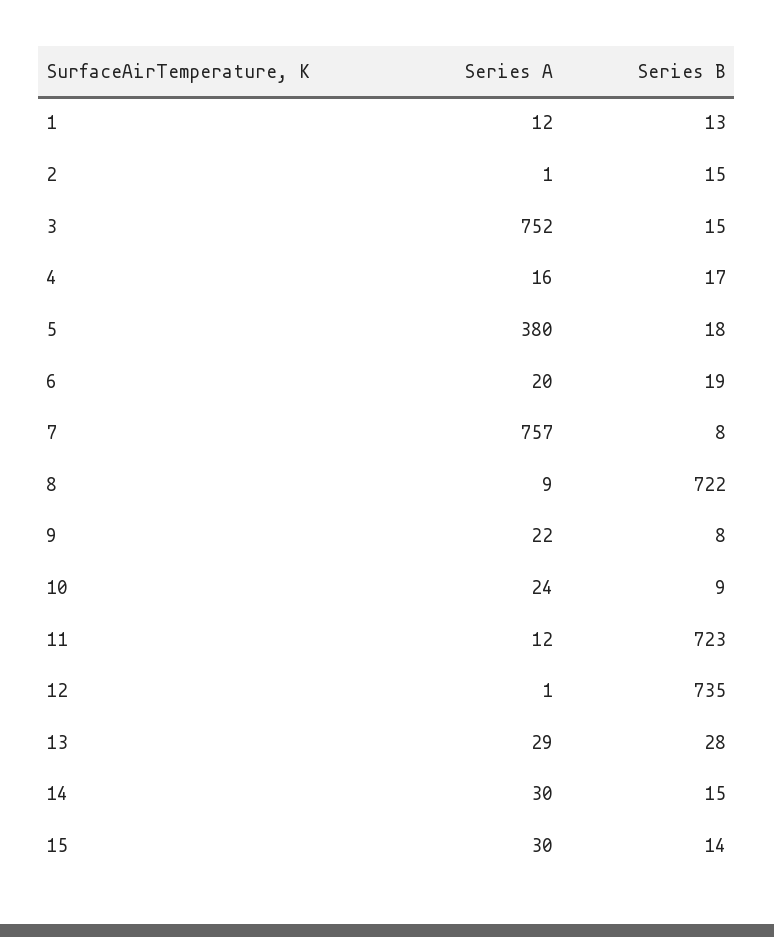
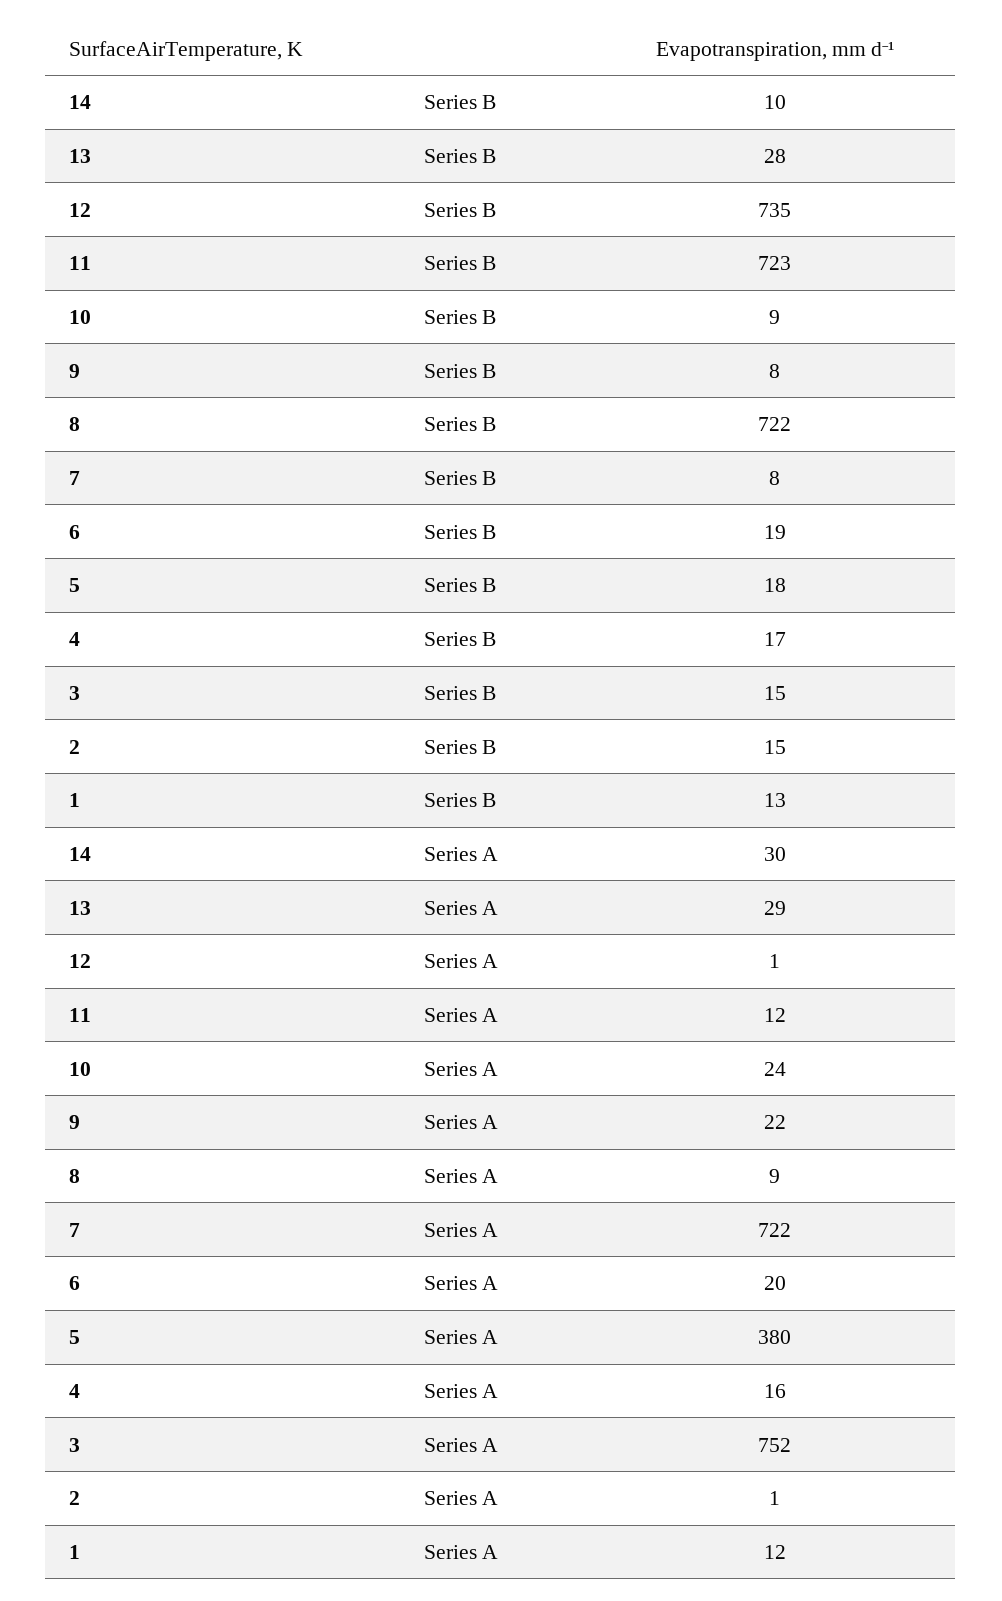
  {
    "Series A": {
      "1": 12,
      "2": 1,
      "3": 752,
      "4": 16,
      "5": 380,
      "6": 20,
-     "7": 757,
+     "7": 722,
      "8": 9,
      "9": 22,
      "10": 24,
      "11": 12,
      "12": 1,
      "13": 29,
-     "14": 30,
+     "14": 30
-     "15": 30
    },
    "Series B": {
      "1": 13,
      "2": 15,
      "3": 15,
      "4": 17,
      "5": 18,
      "6": 19,
      "7": 8,
      "8": 722,
      "9": 8,
      "10": 9,
      "11": 723,
      "12": 735,
      "13": 28,
-     "14": 15,
+     "14": 10
-     "15": 14
    }
  }

